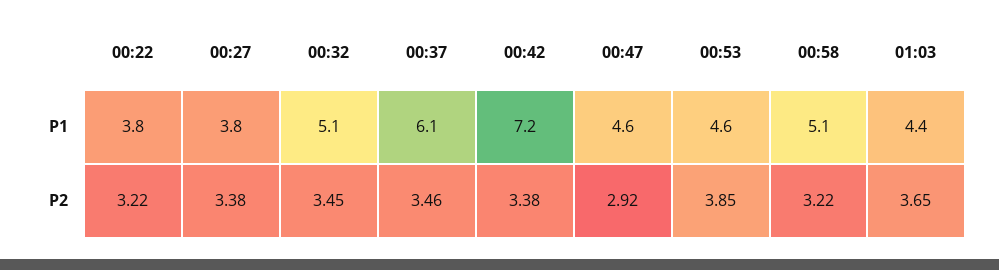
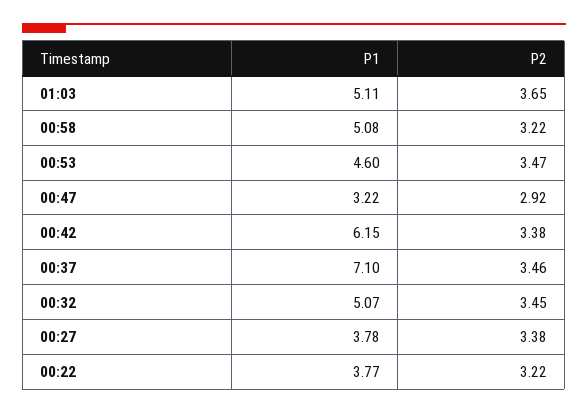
  {
    "00:22": {
      "P1": 3.77,
      "P2": 3.22
    },
    "00:27": {
      "P1": 3.78,
      "P2": 3.38
    },
    "00:32": {
      "P1": 5.07,
      "P2": 3.45
    },
    "00:37": {
-     "P1": 6.1,
+     "P1": 7.1,
      "P2": 3.46
    },
    "00:42": {
-     "P1": 7.2,
+     "P1": 6.15,
      "P2": 3.38
    },
    "00:47": {
-     "P1": 4.6,
+     "P1": 3.22,
      "P2": 2.92
    },
    "00:53": {
      "P1": 4.6,
-     "P2": 3.85
+     "P2": 3.47
    },
    "00:58": {
      "P1": 5.08,
      "P2": 3.22
    },
    "01:03": {
-     "P1": 4.4,
+     "P1": 5.11,
      "P2": 3.65
    }
  }

